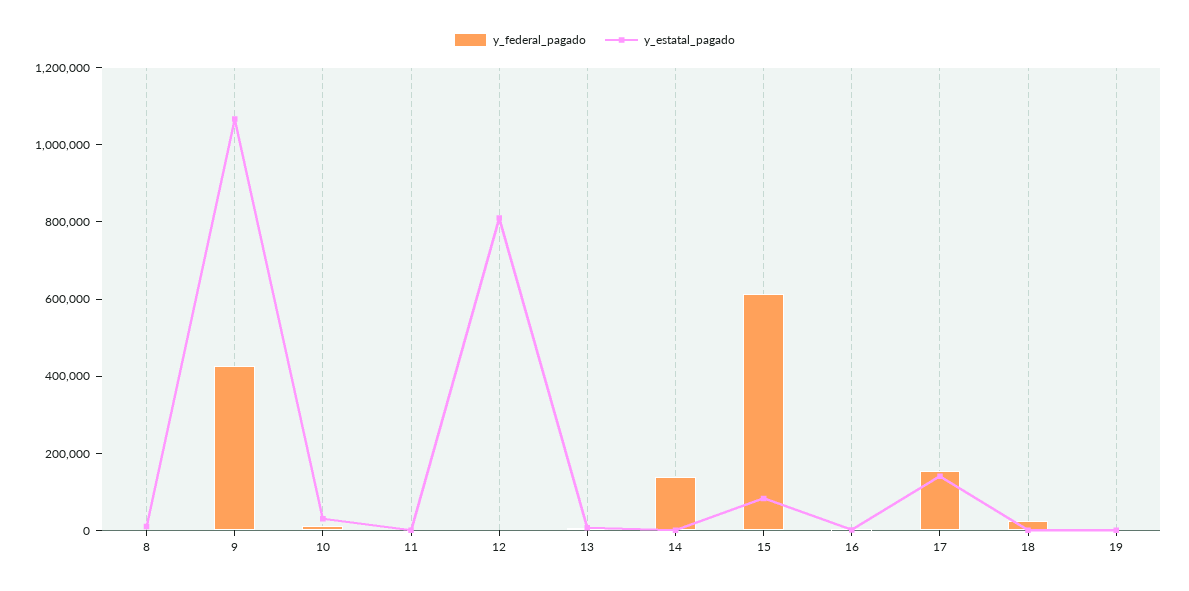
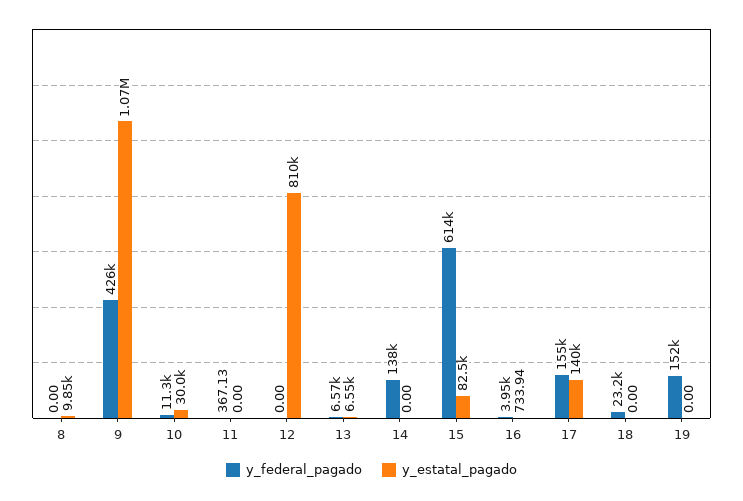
  {
    "y_federal_pagado": {
      "8": 0,
      "9": 426000,
      "10": 11300,
      "11": 367.13,
      "12": 0,
      "13": 6570,
      "14": 138000,
      "15": 614000,
      "16": 3950,
      "17": 155000,
      "18": 23200,
-     "19": 0
+     "19": 152000
    },
    "y_estatal_pagado": {
      "8": 9850,
      "9": 1070000,
      "10": 30000,
      "11": 0,
      "12": 810000,
      "13": 6550,
      "14": 0,
      "15": 82500,
      "16": 733.94,
      "17": 140000,
      "18": 0,
      "19": 0
    }
  }

